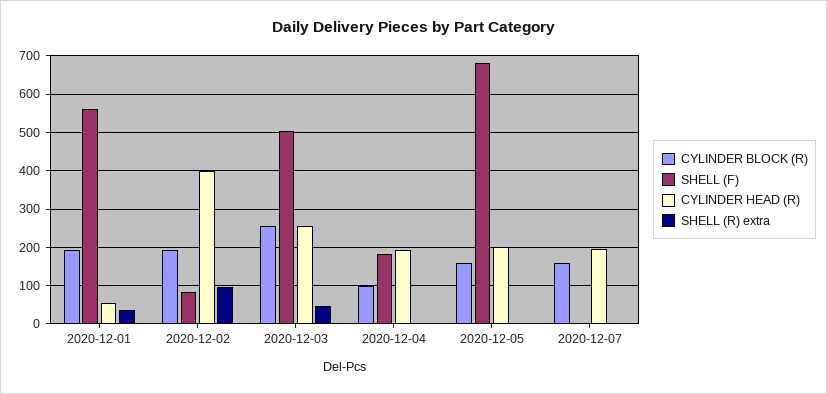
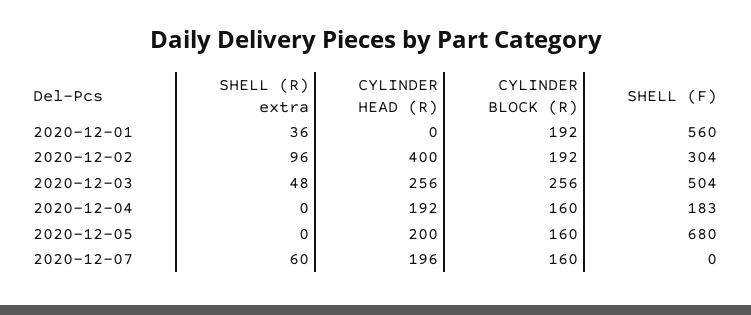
  {
    "CYLINDER BLOCK (R)": {
      "2020-12-01": 192,
      "2020-12-02": 192,
      "2020-12-03": 256,
-     "2020-12-04": 100,
+     "2020-12-04": 160,
      "2020-12-05": 160,
      "2020-12-07": 160
    },
    "SHELL (F)": {
      "2020-12-01": 560,
-     "2020-12-02": 80,
+     "2020-12-02": 304,
      "2020-12-03": 504,
      "2020-12-04": 183,
      "2020-12-05": 680,
      "2020-12-07": 0
    },
    "CYLINDER HEAD (R)": {
-     "2020-12-01": 60,
+     "2020-12-01": 0,
      "2020-12-02": 400,
      "2020-12-03": 256,
      "2020-12-04": 192,
      "2020-12-05": 200,
      "2020-12-07": 196
    },
    "SHELL (R) extra": {
      "2020-12-01": 36,
      "2020-12-02": 96,
      "2020-12-03": 48,
      "2020-12-04": 0,
      "2020-12-05": 0,
-     "2020-12-07": 0
+     "2020-12-07": 60
    }
  }

